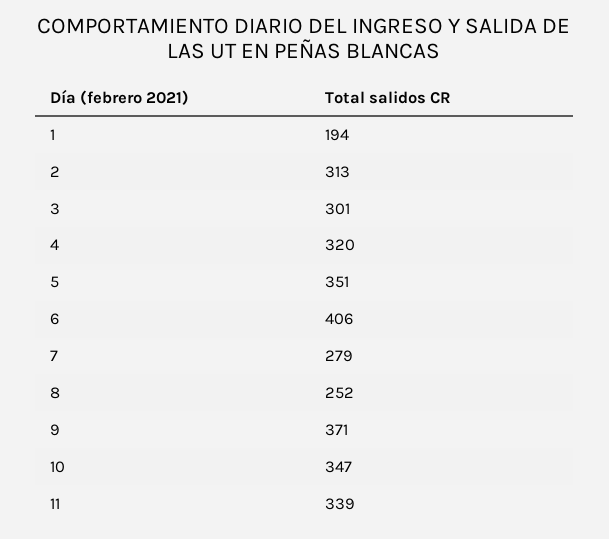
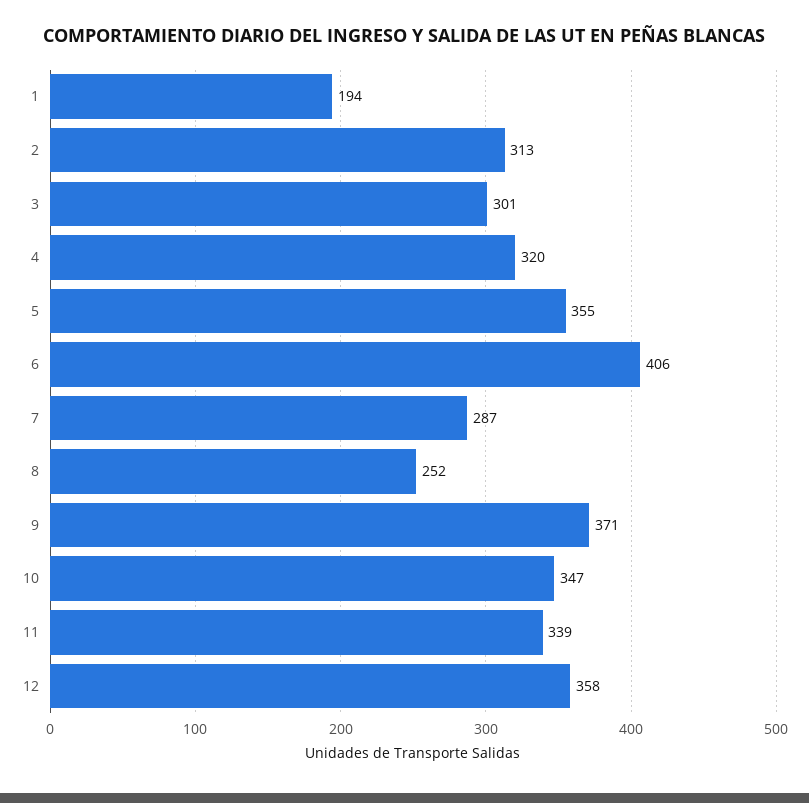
  {
    "1": 194,
    "2": 313,
    "3": 301,
    "4": 320,
-   "5": 351,
+   "5": 355,
    "6": 406,
-   "7": 279,
+   "7": 287,
    "8": 252,
    "9": 371,
    "10": 347,
-   "11": 339
+   "11": 339,
+   "12": 358
  }

